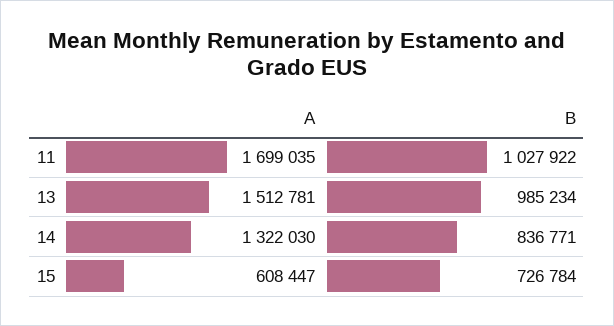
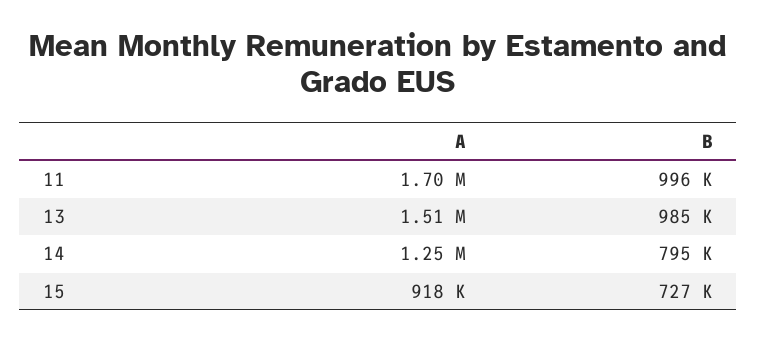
  {
    "A": {
      "11": 1699035,
      "13": 1512781,
-     "14": 1322030,
+     "14": 1250000,
-     "15": 608447
+     "15": 918000
    },
    "B": {
-     "11": 1027922,
+     "11": 996000,
      "13": 985234,
-     "14": 836771,
+     "14": 795000,
      "15": 726784
    }
  }

